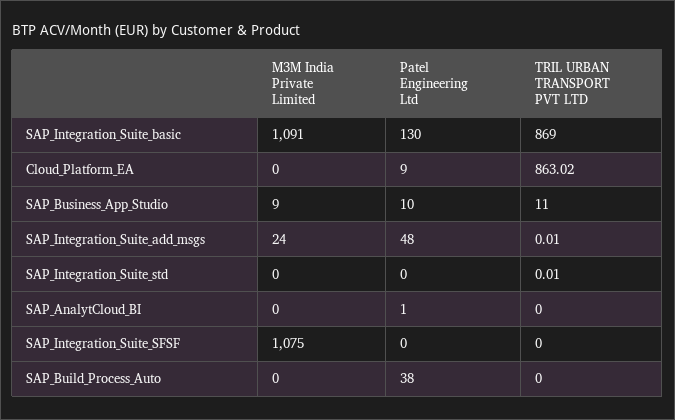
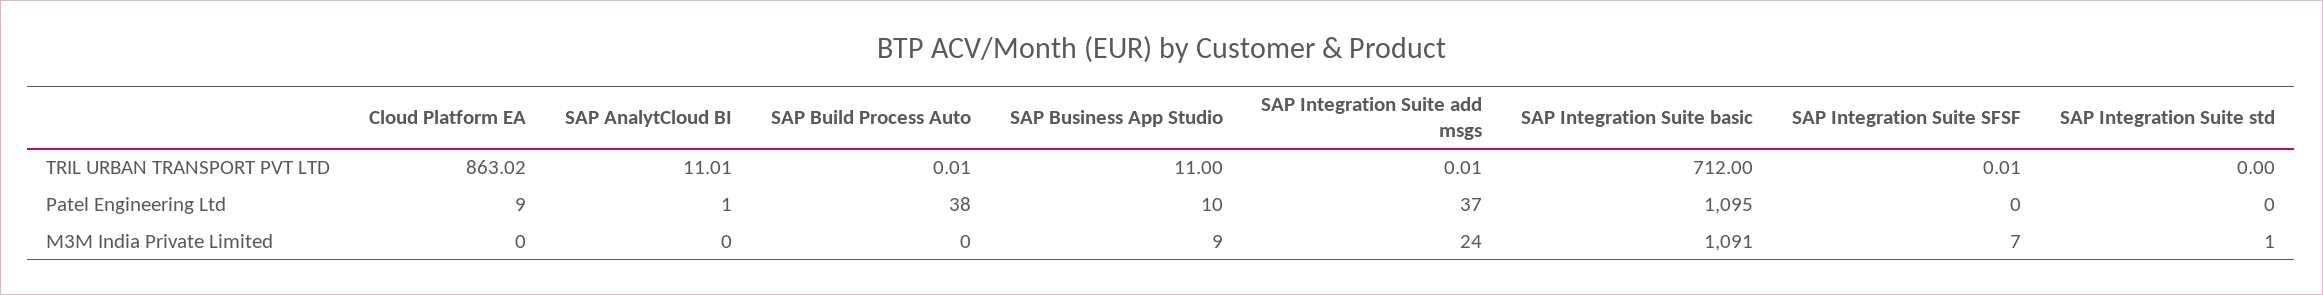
  {
    "M3M India Private Limited": {
      "SAP_Integration_Suite_basic": 1091,
      "Cloud_Platform_EA": 0,
      "SAP_Business_App_Studio": 9,
      "SAP_Integration_Suite_add_msgs": 24,
-     "SAP_Integration_Suite_std": 0,
+     "SAP_Integration_Suite_std": 1,
      "SAP_AnalytCloud_BI": 0,
-     "SAP_Integration_Suite_SFSF": 1075,
+     "SAP_Integration_Suite_SFSF": 7,
      "SAP_Build_Process_Auto": 0
    },
    "Patel Engineering Ltd": {
-     "SAP_Integration_Suite_basic": 130,
+     "SAP_Integration_Suite_basic": 1095,
      "Cloud_Platform_EA": 9,
      "SAP_Business_App_Studio": 10,
-     "SAP_Integration_Suite_add_msgs": 48,
+     "SAP_Integration_Suite_add_msgs": 37,
      "SAP_Integration_Suite_std": 0,
      "SAP_AnalytCloud_BI": 1,
      "SAP_Integration_Suite_SFSF": 0,
      "SAP_Build_Process_Auto": 38
    },
    "TRIL URBAN TRANSPORT PVT LTD": {
-     "SAP_Integration_Suite_basic": 869,
+     "SAP_Integration_Suite_basic": 712,
      "Cloud_Platform_EA": 863.02,
      "SAP_Business_App_Studio": 11,
      "SAP_Integration_Suite_add_msgs": 0.01,
-     "SAP_Integration_Suite_std": 0.01,
+     "SAP_Integration_Suite_std": 0,
-     "SAP_AnalytCloud_BI": 0,
+     "SAP_AnalytCloud_BI": 11.01,
-     "SAP_Integration_Suite_SFSF": 0,
+     "SAP_Integration_Suite_SFSF": 0.01,
-     "SAP_Build_Process_Auto": 0
+     "SAP_Build_Process_Auto": 0.01
    }
  }

